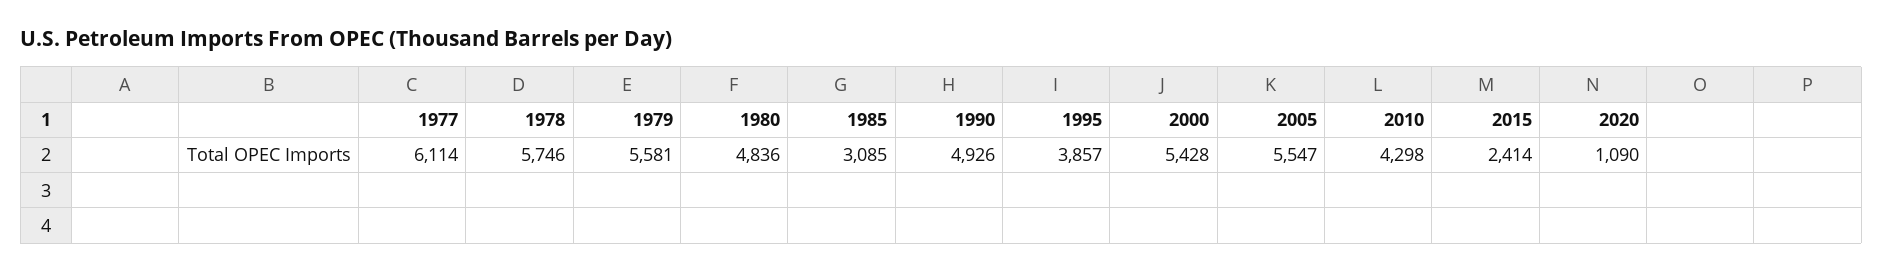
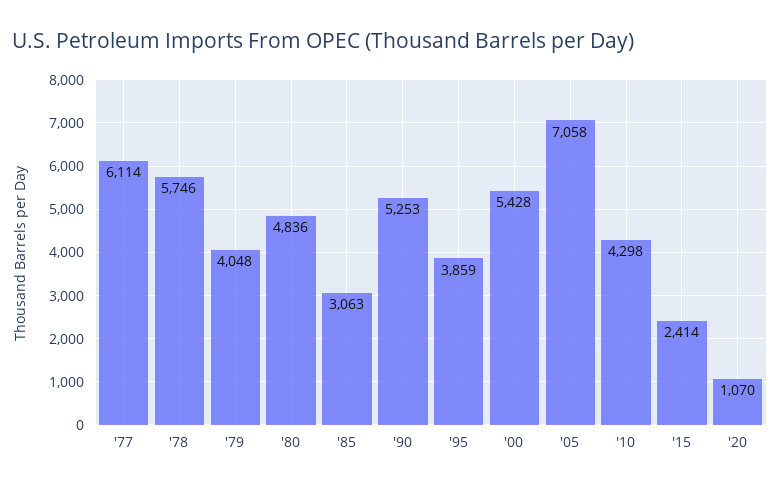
  {
    "1977": 6114,
    "1978": 5746,
-   "1979": 5581,
+   "1979": 4048,
    "1980": 4836,
-   "1985": 3085,
+   "1985": 3063,
-   "1990": 4926,
+   "1990": 5253,
-   "1995": 3857,
+   "1995": 3859,
    "2000": 5428,
-   "2005": 5547,
+   "2005": 7058,
    "2010": 4298,
    "2015": 2414,
-   "2020": 1090
+   "2020": 1070
  }

